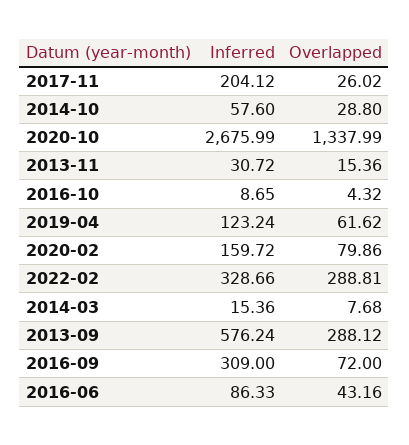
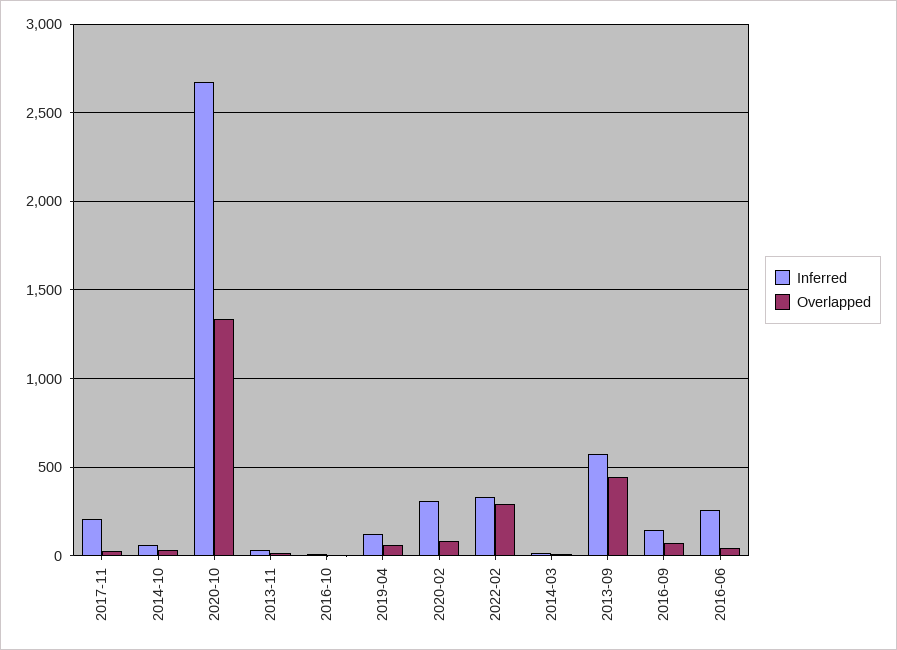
  {
    "Inferred": {
      "2017-11": 204.12,
      "2014-10": 57.6,
      "2020-10": 2675.99,
      "2013-11": 30.72,
      "2016-10": 8.65,
      "2019-04": 123.24,
-     "2020-02": 159.72,
+     "2020-02": 300,
      "2022-02": 328.66,
      "2014-03": 15.36,
      "2013-09": 576.24,
-     "2016-09": 309,
+     "2016-09": 150,
-     "2016-06": 86.33
+     "2016-06": 250
    },
    "Overlapped": {
      "2017-11": 26.02,
      "2014-10": 28.8,
      "2020-10": 1337.99,
      "2013-11": 15.36,
      "2016-10": 4.32,
      "2019-04": 61.62,
      "2020-02": 79.86,
      "2022-02": 288.81,
      "2014-03": 7.68,
-     "2013-09": 288.12,
+     "2013-09": 450,
      "2016-09": 72,
      "2016-06": 43.16
    }
  }

